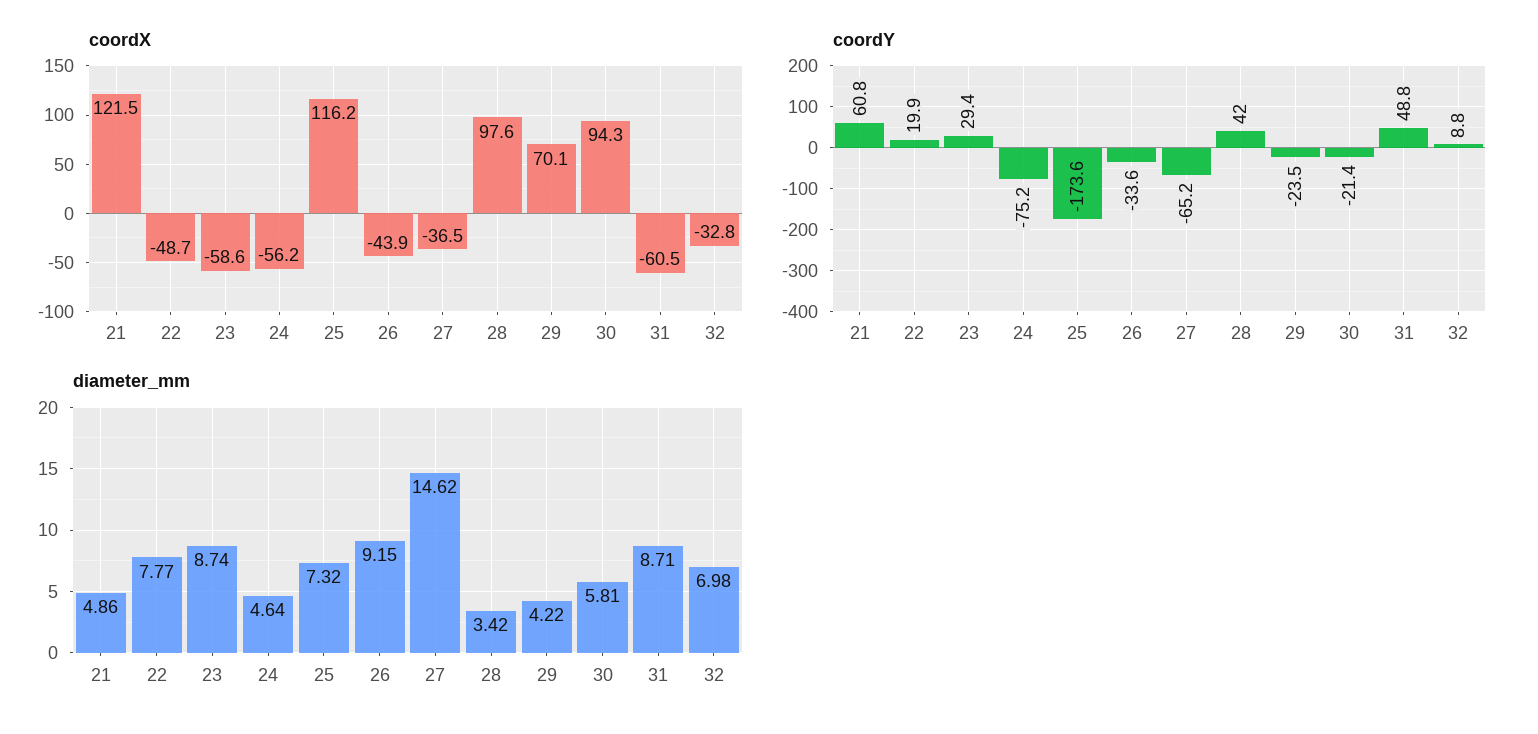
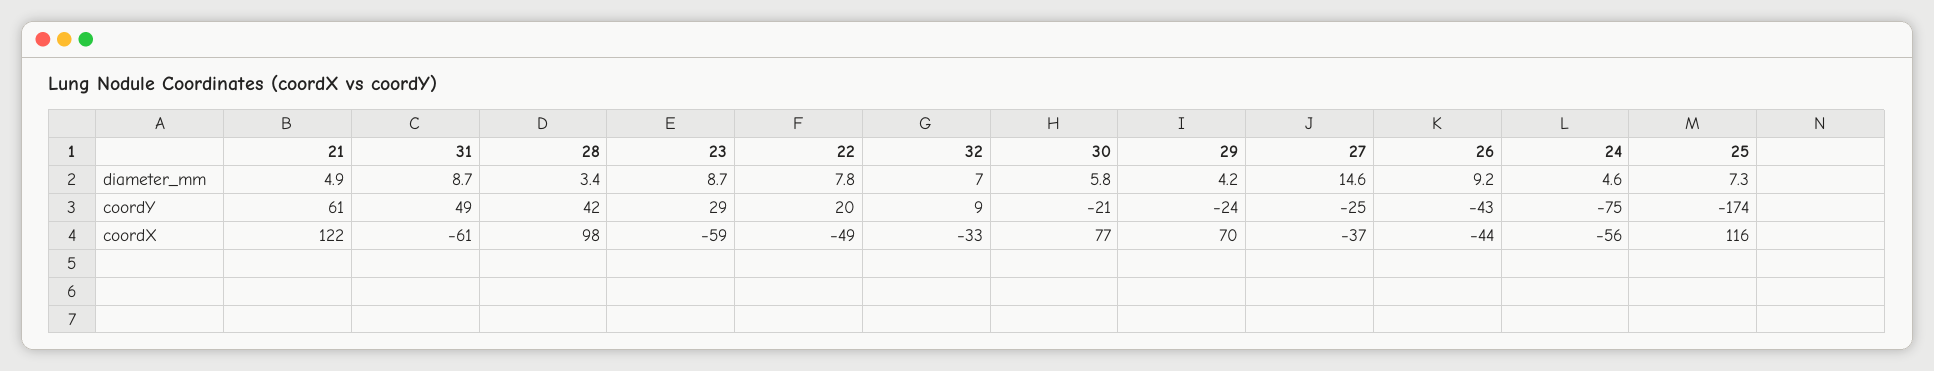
  {
    "coordX": {
      "21": 121.5,
      "22": -48.7,
      "23": -58.6,
      "24": -56.2,
      "25": 116.2,
      "26": -43.9,
      "27": -36.5,
      "28": 97.6,
      "29": 70.1,
-     "30": 94.3,
+     "30": 77,
      "31": -60.5,
      "32": -32.8
    },
    "coordY": {
      "21": 60.8,
      "22": 19.9,
      "23": 29.4,
      "24": -75.2,
      "25": -173.6,
-     "26": -33.6,
+     "26": -43,
-     "27": -65.2,
+     "27": -25,
      "28": 42,
      "29": -23.5,
      "30": -21.4,
      "31": 48.8,
      "32": 8.8
    },
    "diameter_mm": {
      "21": 4.86,
      "22": 7.77,
      "23": 8.74,
      "24": 4.64,
      "25": 7.32,
      "26": 9.15,
      "27": 14.62,
      "28": 3.42,
      "29": 4.22,
      "30": 5.81,
      "31": 8.71,
      "32": 6.98
    }
  }

